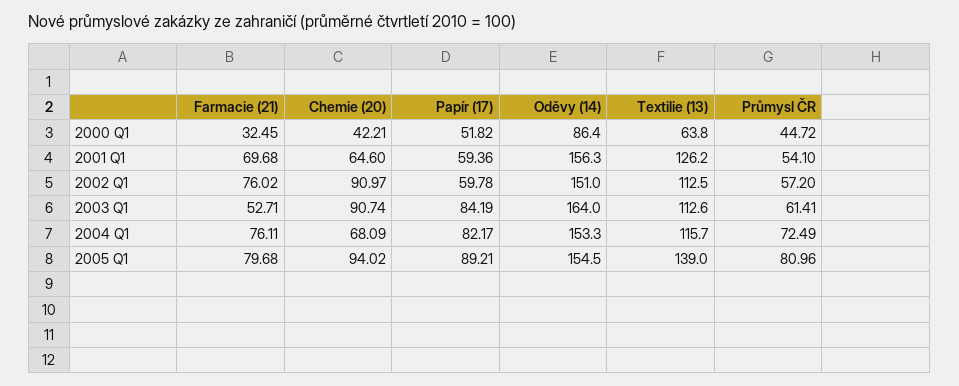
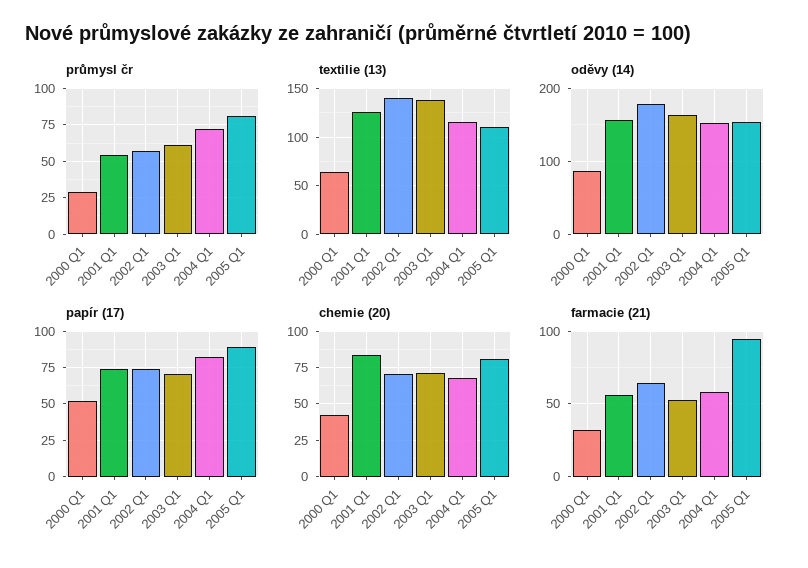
  {
    "Farmacie (21)": {
      "2000 Q1": 32.45,
-     "2001 Q1": 69.68,
+     "2001 Q1": 55,
-     "2002 Q1": 76.02,
+     "2002 Q1": 65,
      "2003 Q1": 52.71,
-     "2004 Q1": 76.11,
+     "2004 Q1": 60,
-     "2005 Q1": 79.68
+     "2005 Q1": 95
    },
    "Chemie (20)": {
      "2000 Q1": 42.21,
-     "2001 Q1": 64.6,
+     "2001 Q1": 85,
-     "2002 Q1": 90.97,
+     "2002 Q1": 70,
-     "2003 Q1": 90.74,
+     "2003 Q1": 70,
      "2004 Q1": 68.09,
-     "2005 Q1": 94.02
+     "2005 Q1": 80
    },
    "Papír (17)": {
      "2000 Q1": 51.82,
-     "2001 Q1": 59.36,
+     "2001 Q1": 75,
-     "2002 Q1": 59.78,
+     "2002 Q1": 75,
-     "2003 Q1": 84.19,
+     "2003 Q1": 70,
      "2004 Q1": 82.17,
      "2005 Q1": 89.21
    },
    "Oděvy (14)": {
      "2000 Q1": 86.4,
      "2001 Q1": 156.3,
-     "2002 Q1": 151,
+     "2002 Q1": 180,
      "2003 Q1": 164,
      "2004 Q1": 153.3,
      "2005 Q1": 154.5
    },
    "Textilie (13)": {
      "2000 Q1": 63.8,
      "2001 Q1": 126.2,
-     "2002 Q1": 112.5,
+     "2002 Q1": 140,
-     "2003 Q1": 112.6,
+     "2003 Q1": 140,
      "2004 Q1": 115.7,
-     "2005 Q1": 139
+     "2005 Q1": 110
    },
    "Průmysl ČR": {
-     "2000 Q1": 44.72,
+     "2000 Q1": 30,
      "2001 Q1": 54.1,
      "2002 Q1": 57.2,
      "2003 Q1": 61.41,
      "2004 Q1": 72.49,
      "2005 Q1": 80.96
    }
  }

